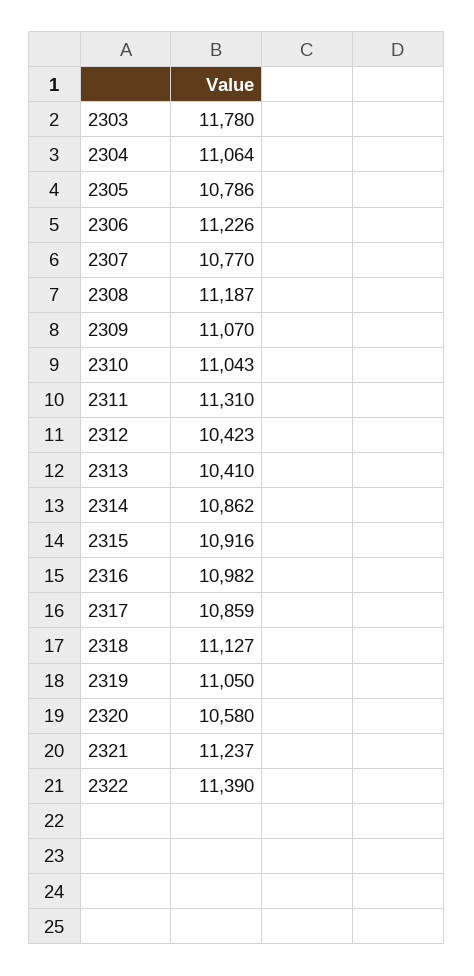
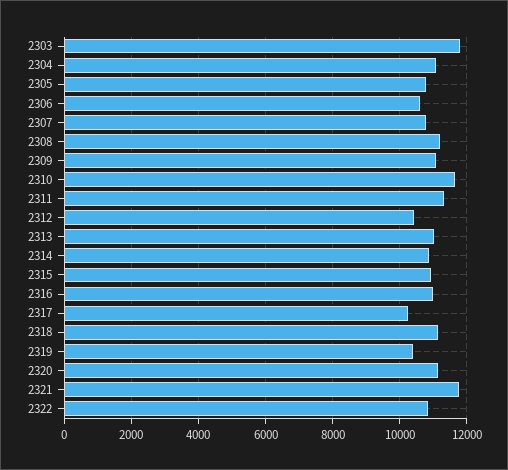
  {
    "2303": 11780,
    "2304": 11064,
    "2305": 10786,
-   "2306": 11226,
+   "2306": 10600,
    "2307": 10770,
    "2308": 11187,
    "2309": 11070,
-   "2310": 11043,
+   "2310": 11600,
    "2311": 11310,
    "2312": 10423,
-   "2313": 10410,
+   "2313": 11000,
    "2314": 10862,
    "2315": 10916,
    "2316": 10982,
-   "2317": 10859,
+   "2317": 10200,
    "2318": 11127,
-   "2319": 11050,
+   "2319": 10400,
-   "2320": 10580,
+   "2320": 11200,
-   "2321": 11237,
+   "2321": 11800,
-   "2322": 11390
+   "2322": 10800
  }

